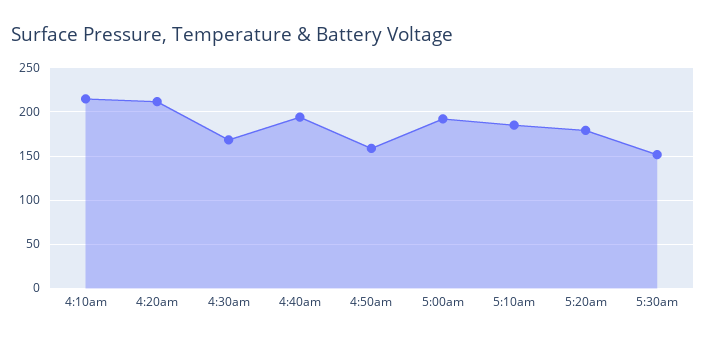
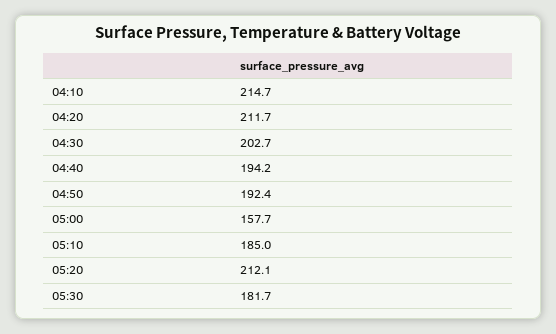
  {
    "4:10am": 214.7,
    "4:20am": 211.7,
-   "4:30am": 170,
+   "4:30am": 202.7,
    "4:40am": 194.2,
-   "4:50am": 160,
+   "4:50am": 192.4,
-   "5:00am": 190,
+   "5:00am": 157.7,
    "5:10am": 185,
-   "5:20am": 180,
+   "5:20am": 212.1,
-   "5:30am": 150
+   "5:30am": 181.7
  }

